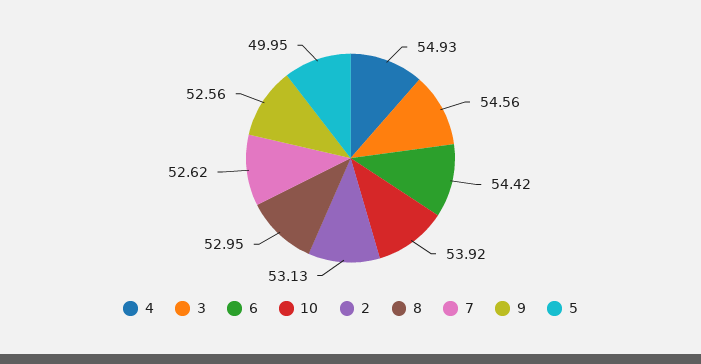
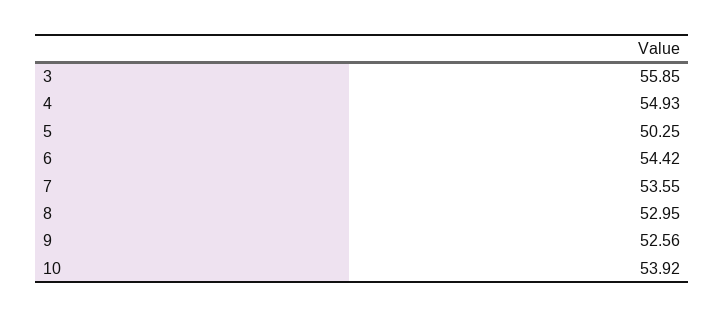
  {
    "4": 54.93,
-   "3": 54.56,
+   "3": 55.85,
    "6": 54.42,
    "10": 53.92,
-   "2": 53.13,
    "8": 52.95,
-   "7": 52.62,
+   "7": 53.55,
    "9": 52.56,
-   "5": 49.95
+   "5": 50.25
  }

